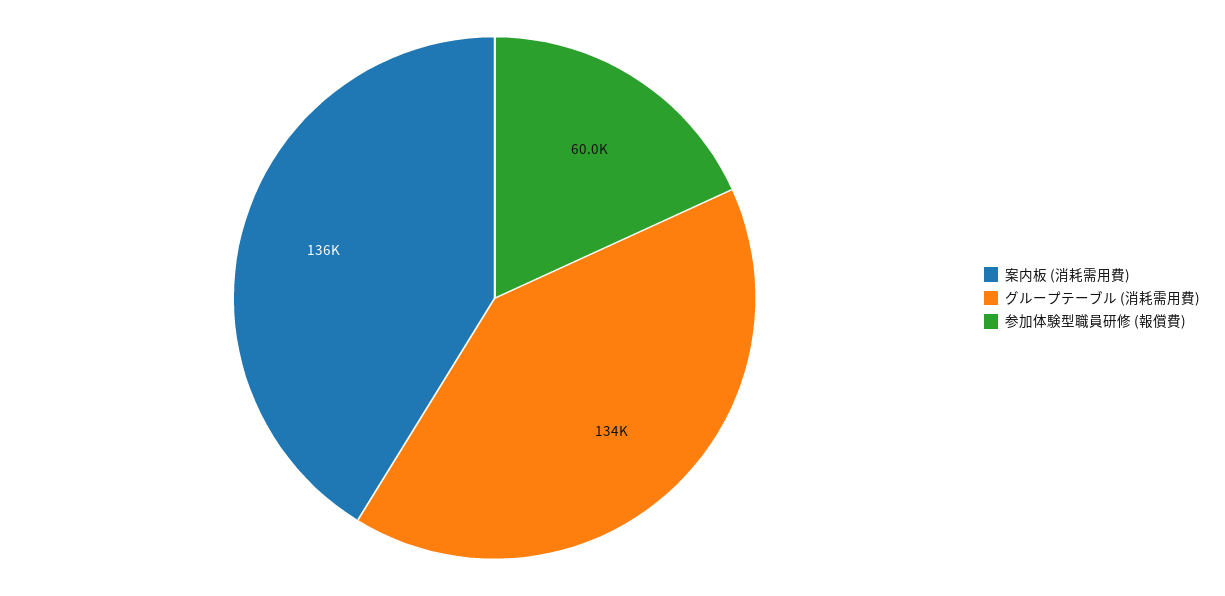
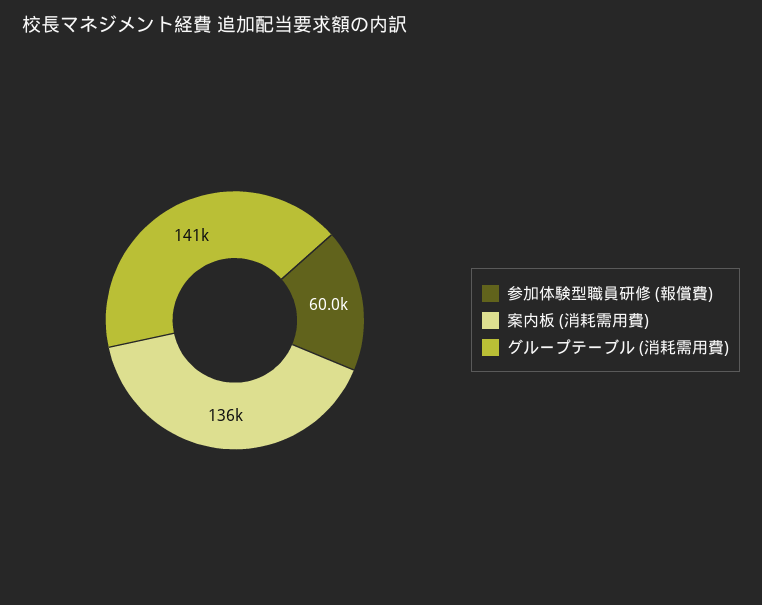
  {
    "案内板 (消耗需用費)": 136000,
-   "グループテーブル (消耗需用費)": 134000,
+   "グループテーブル (消耗需用費)": 141000,
    "参加体験型職員研修 (報償費)": 60000
  }

